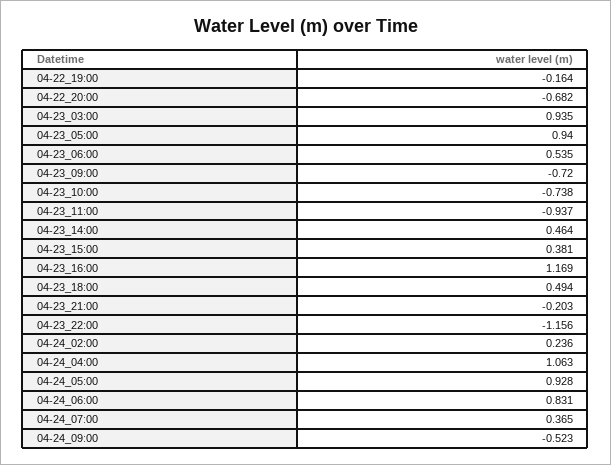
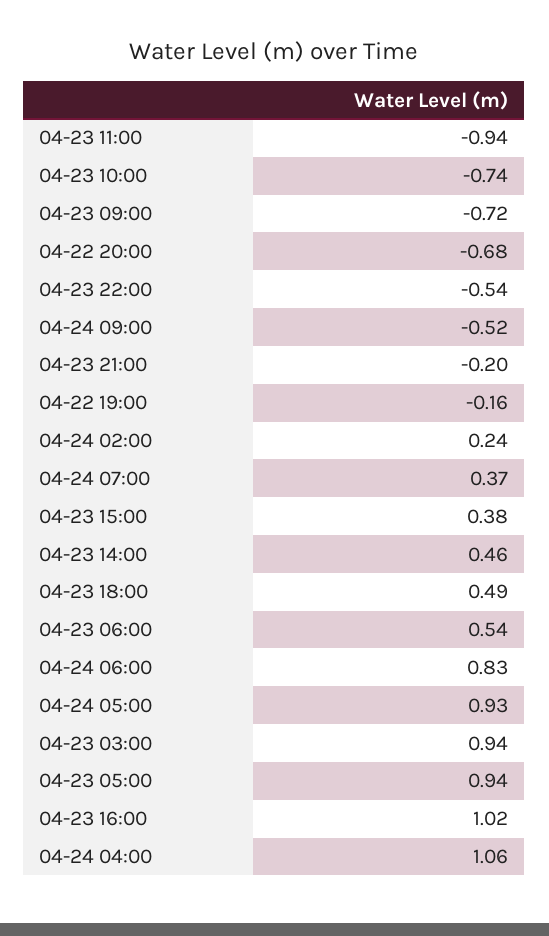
  {
    "04-22_19:00": -0.164,
    "04-22_20:00": -0.682,
    "04-23_03:00": 0.935,
    "04-23_05:00": 0.94,
    "04-23_06:00": 0.535,
    "04-23_09:00": -0.72,
    "04-23_10:00": -0.738,
    "04-23_11:00": -0.937,
    "04-23_14:00": 0.464,
    "04-23_15:00": 0.381,
-   "04-23_16:00": 1.169,
+   "04-23_16:00": 1.02,
    "04-23_18:00": 0.494,
    "04-23_21:00": -0.203,
-   "04-23_22:00": -1.156,
+   "04-23_22:00": -0.54,
    "04-24_02:00": 0.236,
    "04-24_04:00": 1.063,
    "04-24_05:00": 0.928,
    "04-24_06:00": 0.831,
    "04-24_07:00": 0.365,
    "04-24_09:00": -0.523
  }

